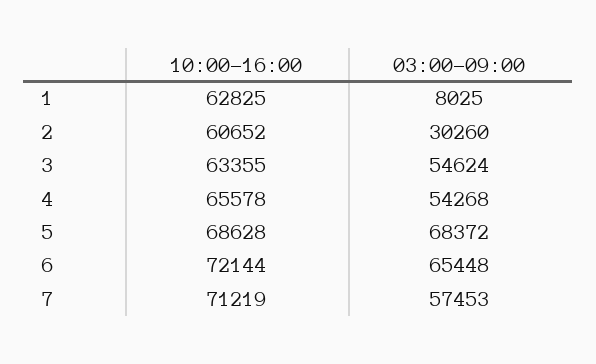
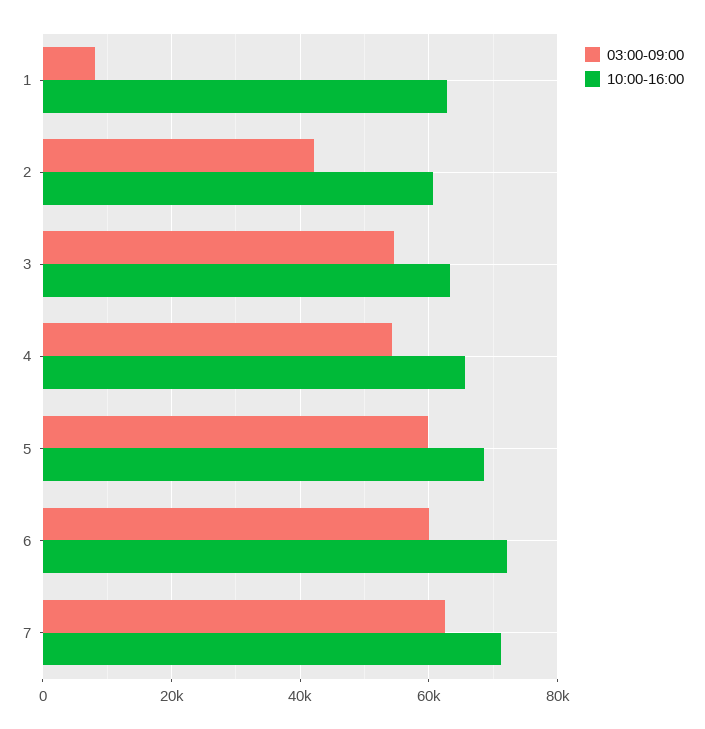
  {
    "10:00-16:00": {
      "1": 62825,
      "2": 60652,
      "3": 63355,
      "4": 65578,
      "5": 68628,
      "6": 72144,
      "7": 71219
    },
    "03:00-09:00": {
      "1": 8025,
-     "2": 30260,
+     "2": 42000,
      "3": 54624,
      "4": 54268,
-     "5": 68372,
+     "5": 60000,
-     "6": 65448,
+     "6": 60000,
-     "7": 57453
+     "7": 62000
    }
  }

